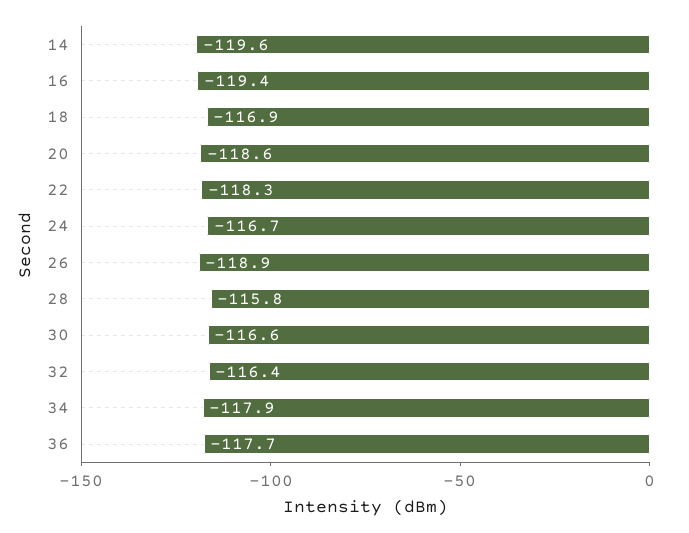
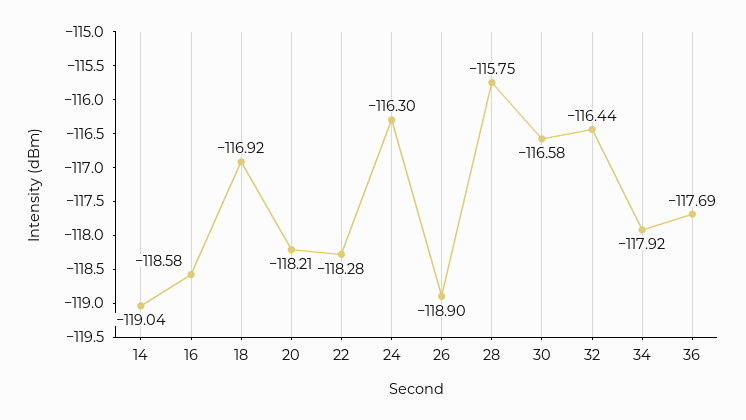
  {
-   "14": -119.6,
+   "14": -119.04,
-   "16": -119.4,
+   "16": -118.58,
    "18": -116.92,
-   "20": -118.6,
+   "20": -118.21,
    "22": -118.28,
-   "24": -116.7,
+   "24": -116.3,
    "26": -118.9,
    "28": -115.75,
    "30": -116.58,
    "32": -116.44,
    "34": -117.92,
    "36": -117.69
  }

